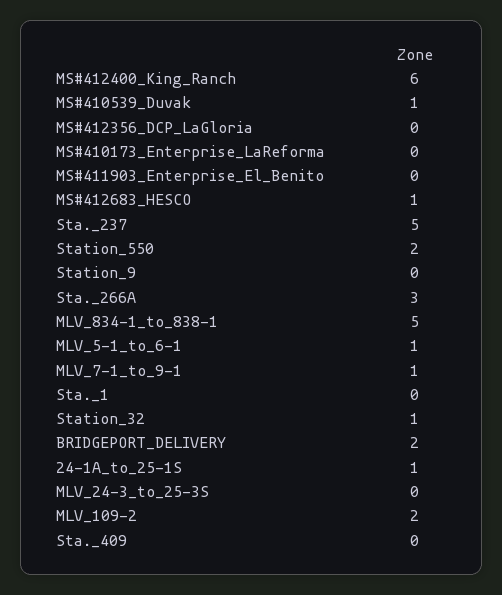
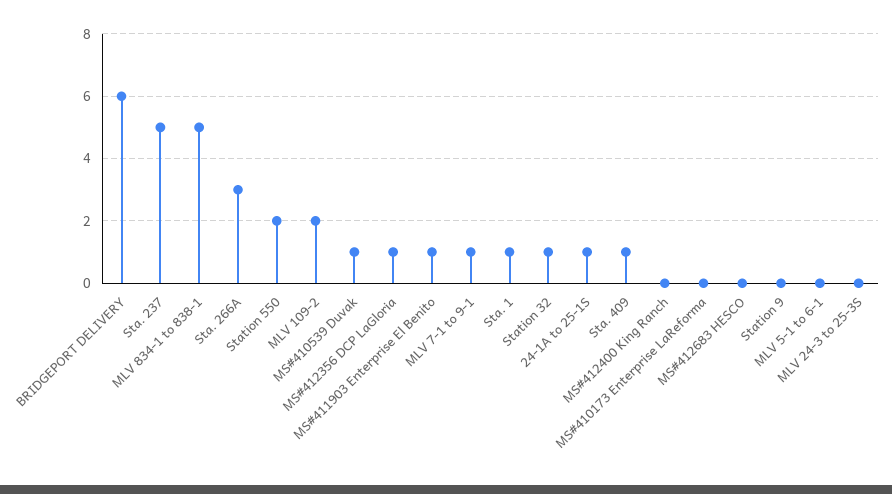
  {
-   "MS#412400_King_Ranch": 6,
+   "MS#412400_King_Ranch": 0,
    "MS#410539_Duvak": 1,
-   "MS#412356_DCP_LaGloria": 0,
+   "MS#412356_DCP_LaGloria": 1,
    "MS#410173_Enterprise_LaReforma": 0,
-   "MS#411903_Enterprise_El_Benito": 0,
+   "MS#411903_Enterprise_El_Benito": 1,
-   "MS#412683_HESCO": 1,
+   "MS#412683_HESCO": 0,
    "Sta._237": 5,
    "Station_550": 2,
    "Station_9": 0,
    "Sta._266A": 3,
    "MLV_834-1_to_838-1": 5,
-   "MLV_5-1_to_6-1": 1,
+   "MLV_5-1_to_6-1": 0,
    "MLV_7-1_to_9-1": 1,
-   "Sta._1": 0,
+   "Sta._1": 1,
    "Station_32": 1,
-   "BRIDGEPORT_DELIVERY": 2,
+   "BRIDGEPORT_DELIVERY": 6,
    "24-1A_to_25-1S": 1,
    "MLV_24-3_to_25-3S": 0,
    "MLV_109-2": 2,
-   "Sta._409": 0
+   "Sta._409": 1
  }

